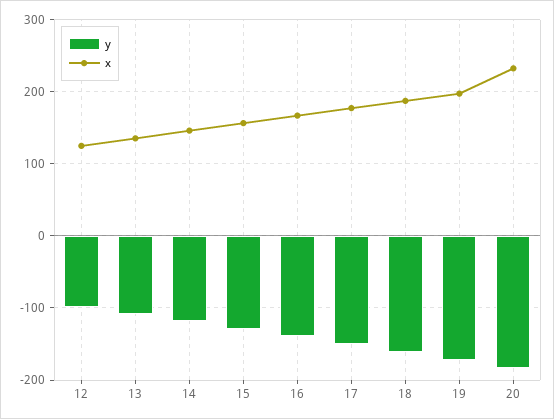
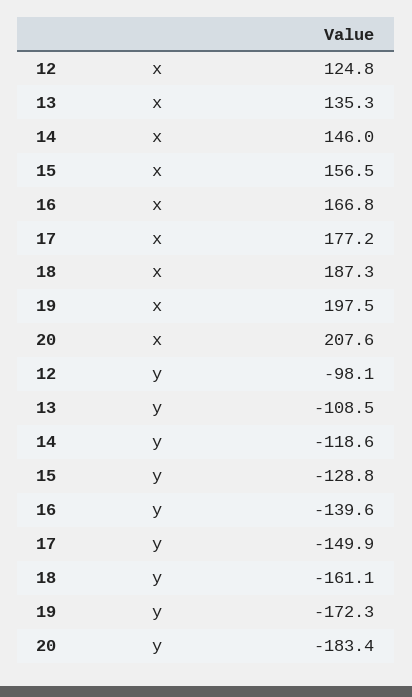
  {
    "y": {
      "12": -98.1,
      "13": -108.5,
      "14": -118.6,
      "15": -128.8,
      "16": -139.6,
      "17": -149.9,
      "18": -161.1,
      "19": -172.3,
      "20": -183.4
    },
    "x": {
      "12": 124.8,
      "13": 135.3,
      "14": 146,
      "15": 156.5,
      "16": 166.8,
      "17": 177.2,
      "18": 187.3,
      "19": 197.5,
-     "20": 230
+     "20": 207.6
    }
  }

